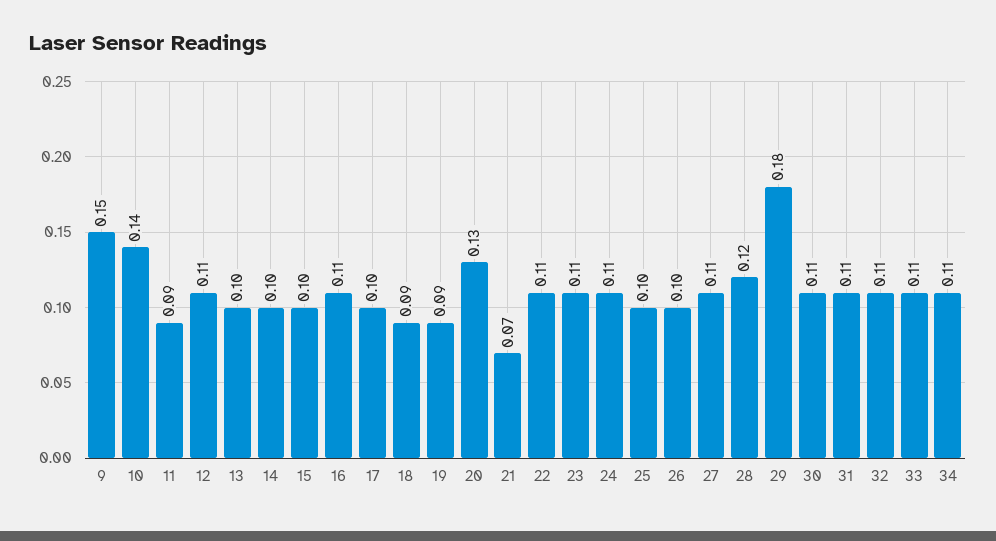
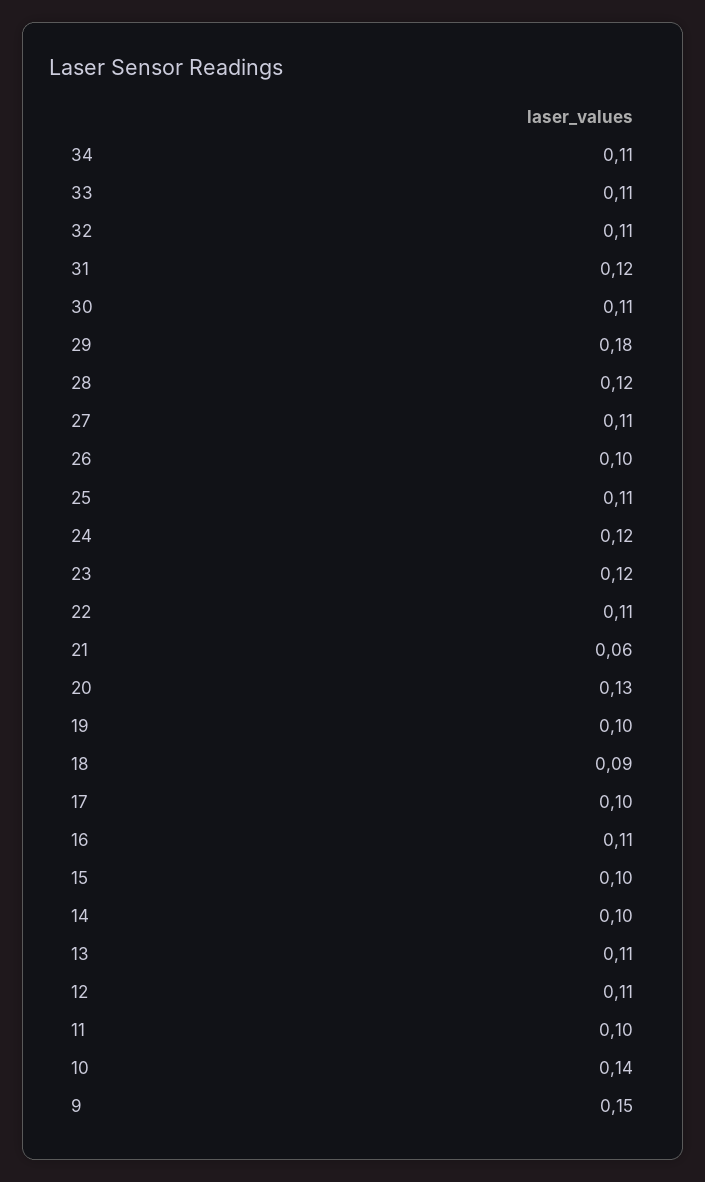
  {
    "9": 0.15,
    "10": 0.14,
-   "11": 0.09,
+   "11": 0.1,
    "12": 0.11,
-   "13": 0.1,
+   "13": 0.11,
    "14": 0.1,
    "15": 0.1,
    "16": 0.11,
    "17": 0.1,
    "18": 0.09,
-   "19": 0.09,
+   "19": 0.1,
    "20": 0.13,
-   "21": 0.07,
+   "21": 0.06,
    "22": 0.11,
-   "23": 0.11,
+   "23": 0.12,
-   "24": 0.11,
+   "24": 0.12,
-   "25": 0.1,
+   "25": 0.11,
    "26": 0.1,
    "27": 0.11,
    "28": 0.12,
    "29": 0.18,
    "30": 0.11,
-   "31": 0.11,
+   "31": 0.12,
    "32": 0.11,
    "33": 0.11,
    "34": 0.11
  }

